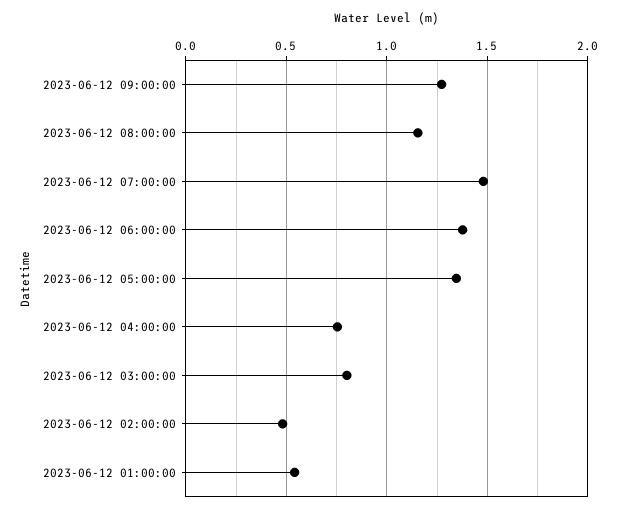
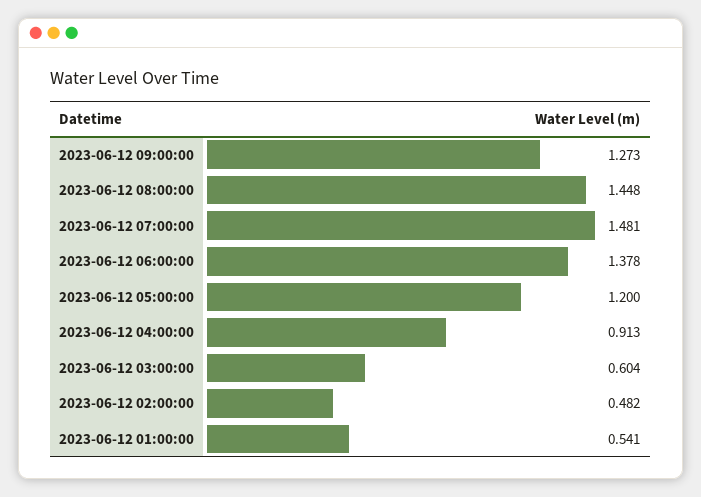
  {
    "2023-06-12 09:00:00": 1.273,
-   "2023-06-12 08:00:00": 1.15,
+   "2023-06-12 08:00:00": 1.448,
    "2023-06-12 07:00:00": 1.481,
    "2023-06-12 06:00:00": 1.378,
-   "2023-06-12 05:00:00": 1.35,
+   "2023-06-12 05:00:00": 1.2,
-   "2023-06-12 04:00:00": 0.75,
+   "2023-06-12 04:00:00": 0.913,
-   "2023-06-12 03:00:00": 0.8,
+   "2023-06-12 03:00:00": 0.604,
    "2023-06-12 02:00:00": 0.482,
    "2023-06-12 01:00:00": 0.541
  }

